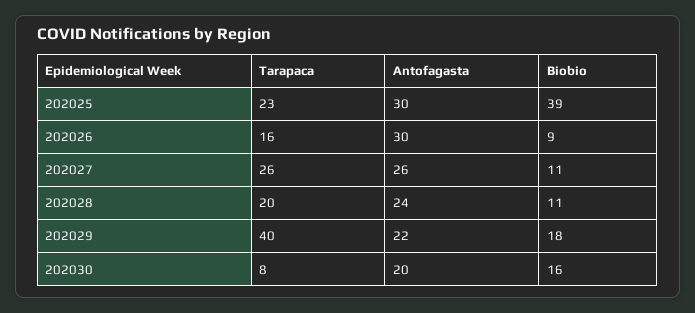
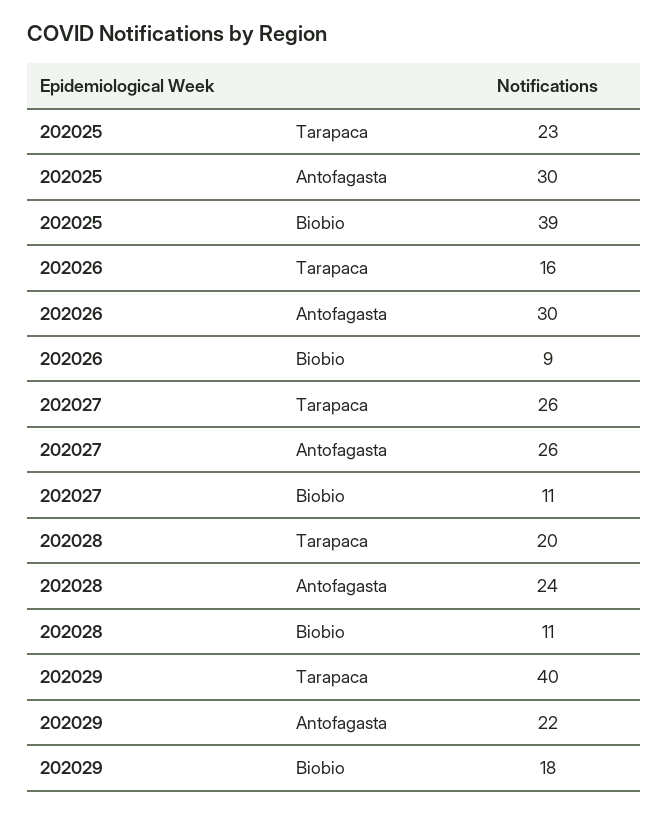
  {
    "Tarapaca": {
      "202025": 23,
      "202026": 16,
      "202027": 26,
      "202028": 20,
-     "202029": 40,
+     "202029": 40
-     "202030": 8
    },
    "Antofagasta": {
      "202025": 30,
      "202026": 30,
      "202027": 26,
      "202028": 24,
-     "202029": 22,
+     "202029": 22
-     "202030": 20
    },
    "Biobio": {
      "202025": 39,
      "202026": 9,
      "202027": 11,
      "202028": 11,
-     "202029": 18,
+     "202029": 18
-     "202030": 16
    }
  }

